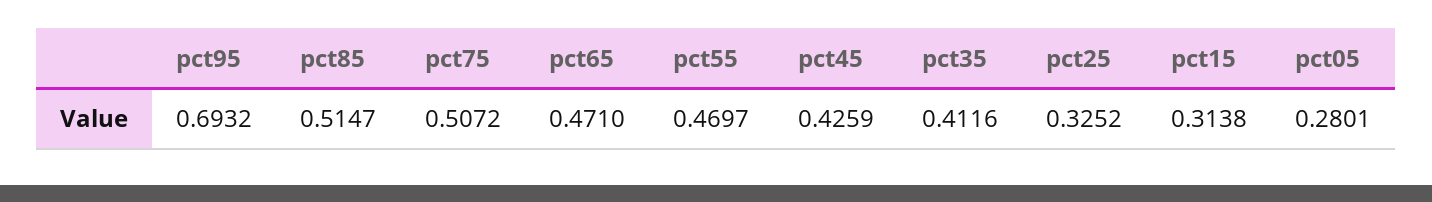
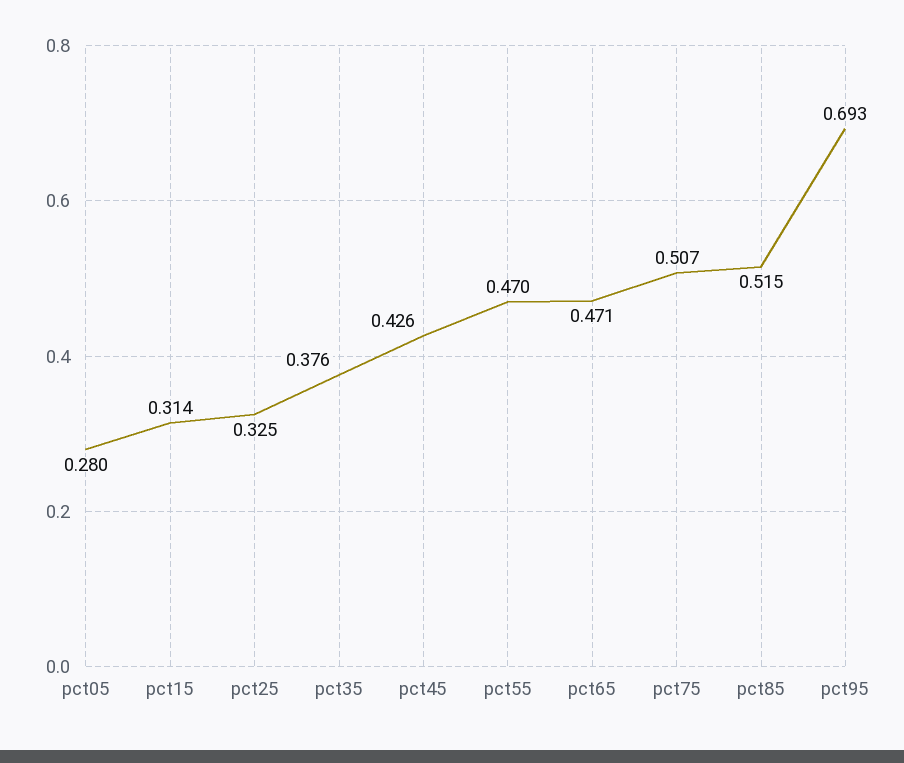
  {
    "pct95": 0.6932,
    "pct85": 0.5147,
    "pct75": 0.5072,
    "pct65": 0.471,
    "pct55": 0.4697,
    "pct45": 0.4259,
-   "pct35": 0.4116,
+   "pct35": 0.376,
    "pct25": 0.3252,
    "pct15": 0.3138,
    "pct05": 0.2801
  }

